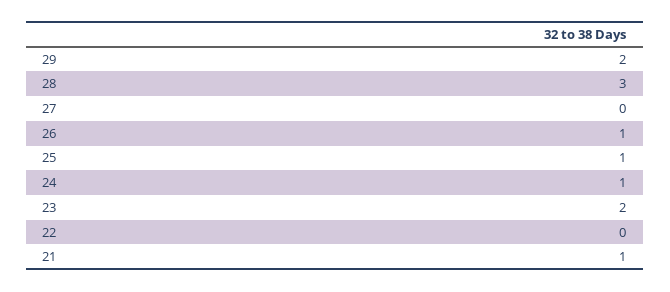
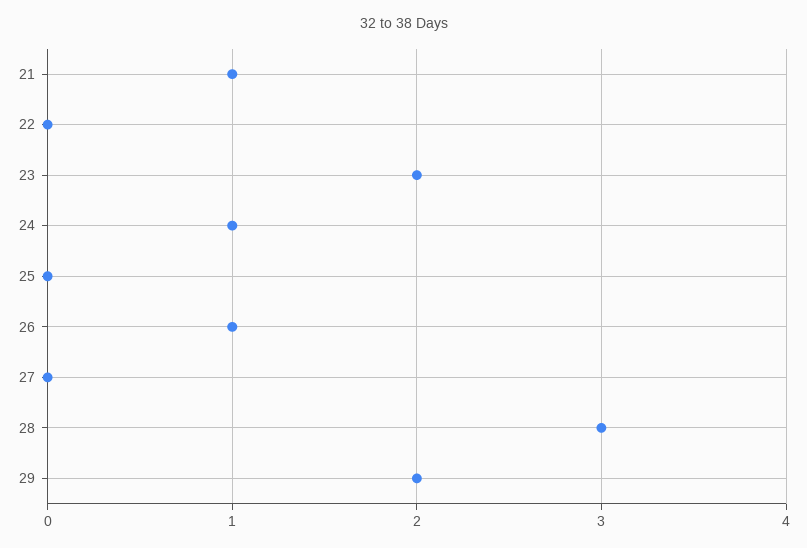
  {
    "29": 2,
    "28": 3,
    "27": 0,
    "26": 1,
-   "25": 1,
+   "25": 0,
    "24": 1,
    "23": 2,
    "22": 0,
    "21": 1
  }

